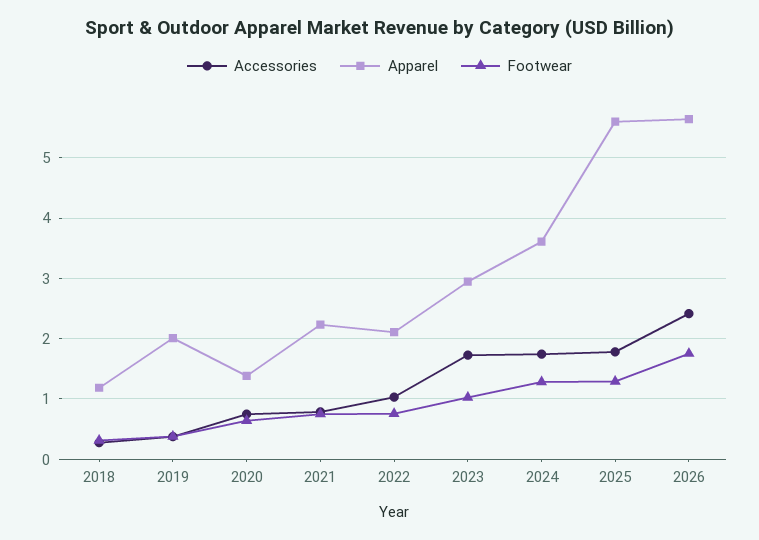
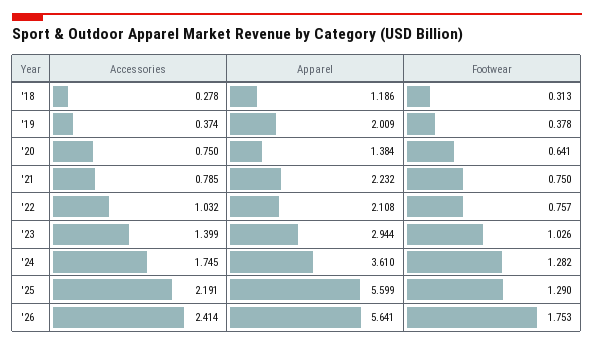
  {
    "Accessories": {
      "2018": 0.278,
      "2019": 0.374,
      "2020": 0.75,
      "2021": 0.785,
      "2022": 1.032,
-     "2023": 1.7,
+     "2023": 1.399,
      "2024": 1.745,
-     "2025": 1.8,
+     "2025": 2.191,
      "2026": 2.414
    },
    "Apparel": {
      "2018": 1.186,
      "2019": 2.009,
      "2020": 1.384,
      "2021": 2.232,
      "2022": 2.108,
      "2023": 2.944,
      "2024": 3.61,
      "2025": 5.599,
      "2026": 5.641
    },
    "Footwear": {
      "2018": 0.313,
      "2019": 0.378,
      "2020": 0.641,
      "2021": 0.75,
      "2022": 0.757,
      "2023": 1.026,
      "2024": 1.282,
      "2025": 1.29,
      "2026": 1.753
    }
  }

